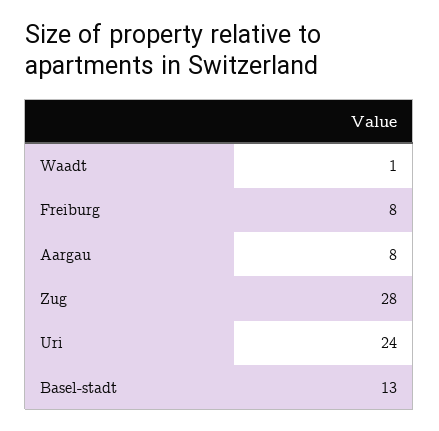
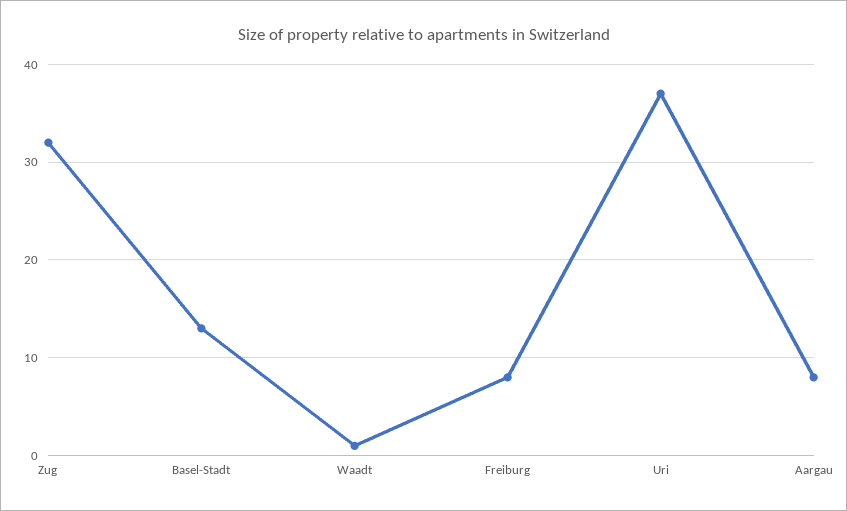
  {
    "Waadt": 1,
    "Freiburg": 8,
    "Aargau": 8,
-   "Zug": 28,
+   "Zug": 32,
-   "Uri": 24,
+   "Uri": 37,
    "Basel-stadt": 13
  }

